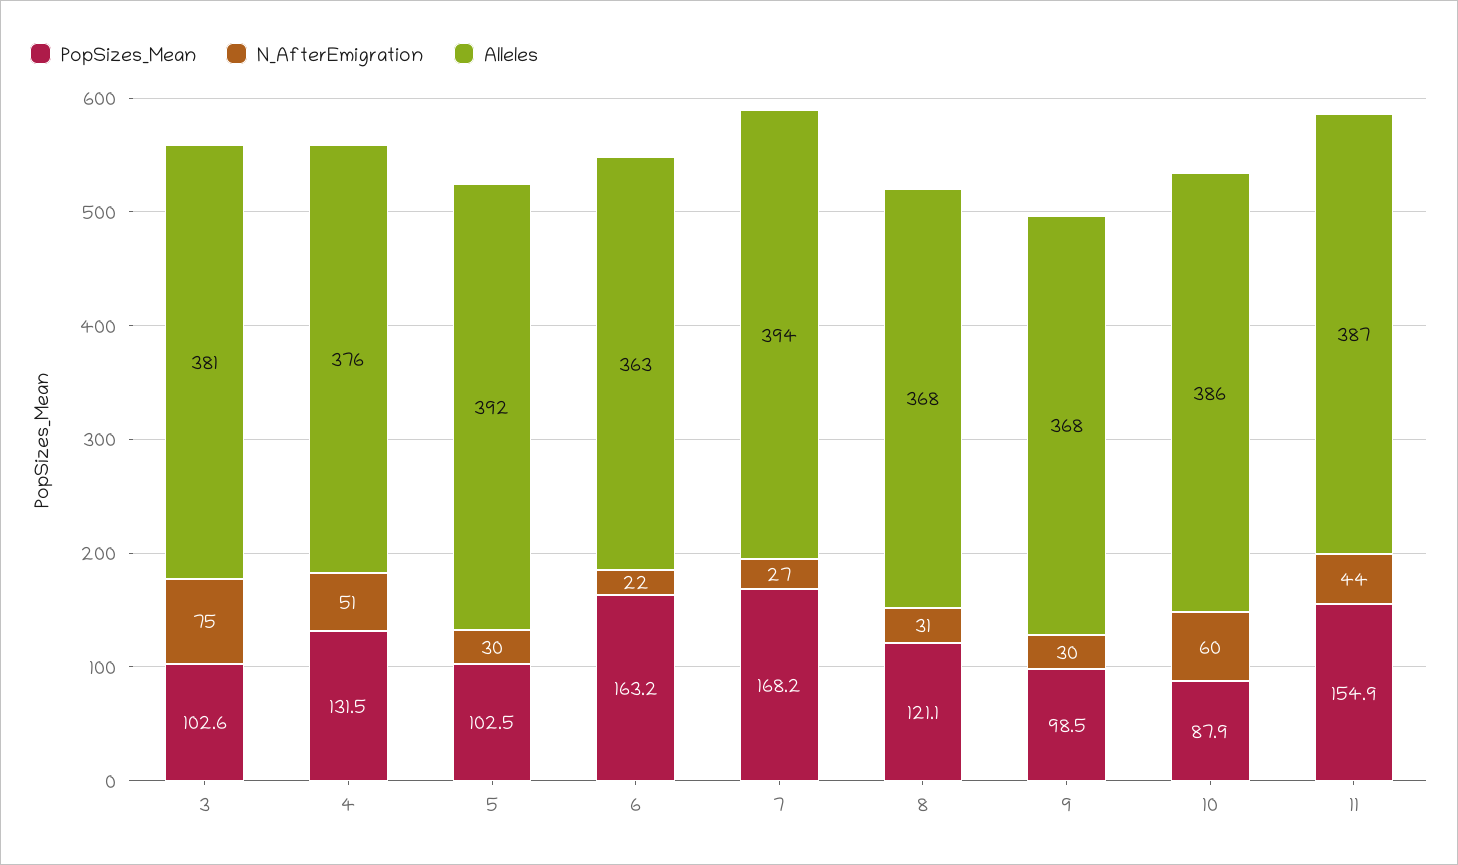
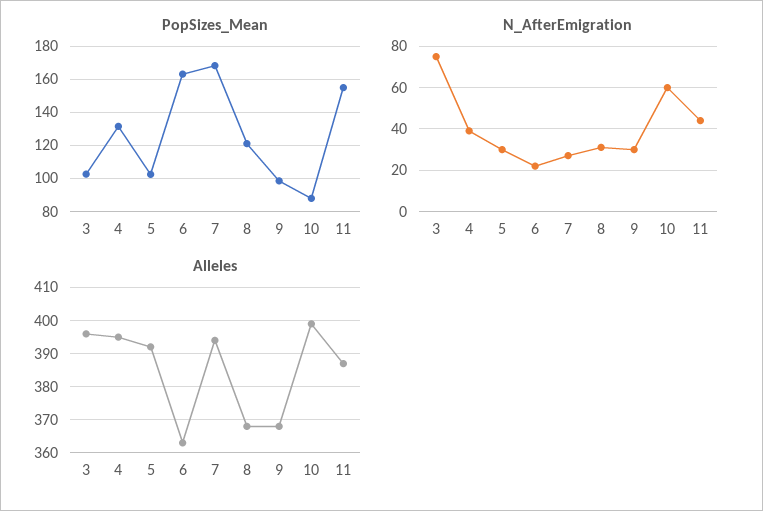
  {
    "PopSizes_Mean": {
      "3": 102.6,
      "4": 131.5,
      "5": 102.5,
      "6": 163.2,
      "7": 168.2,
      "8": 121.1,
      "9": 98.5,
      "10": 87.9,
      "11": 154.9
    },
    "N_AfterEmigration": {
      "3": 75,
-     "4": 51,
+     "4": 40,
      "5": 30,
      "6": 22,
      "7": 27,
      "8": 31,
      "9": 30,
      "10": 60,
      "11": 44
    },
    "Alleles": {
-     "3": 381,
+     "3": 395,
-     "4": 376,
+     "4": 395,
      "5": 392,
      "6": 363,
      "7": 394,
      "8": 368,
      "9": 368,
-     "10": 386,
+     "10": 400,
      "11": 387
    }
  }

